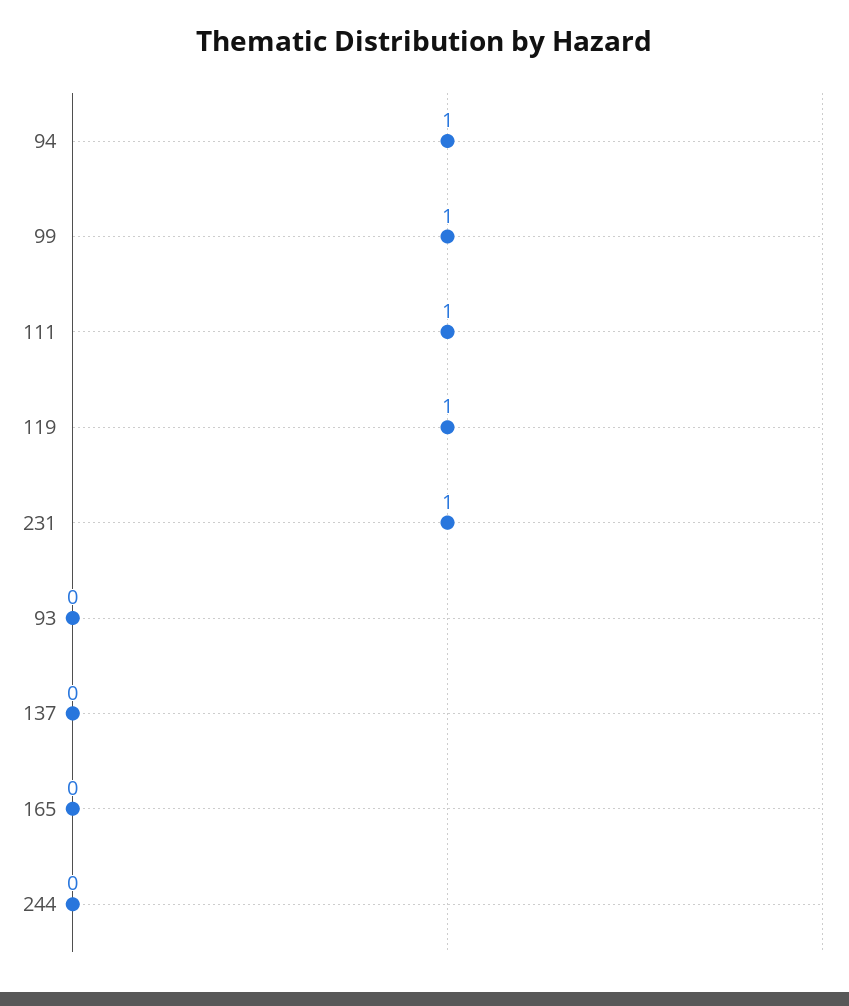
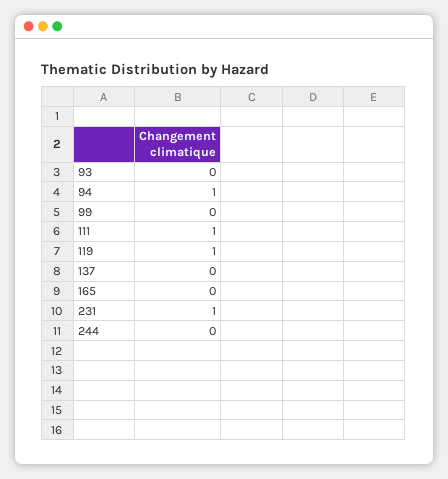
  {
    "94": 1,
-   "99": 1,
+   "99": 0,
    "111": 1,
    "119": 1,
    "231": 1,
    "93": 0,
    "137": 0,
    "165": 0,
    "244": 0
  }

